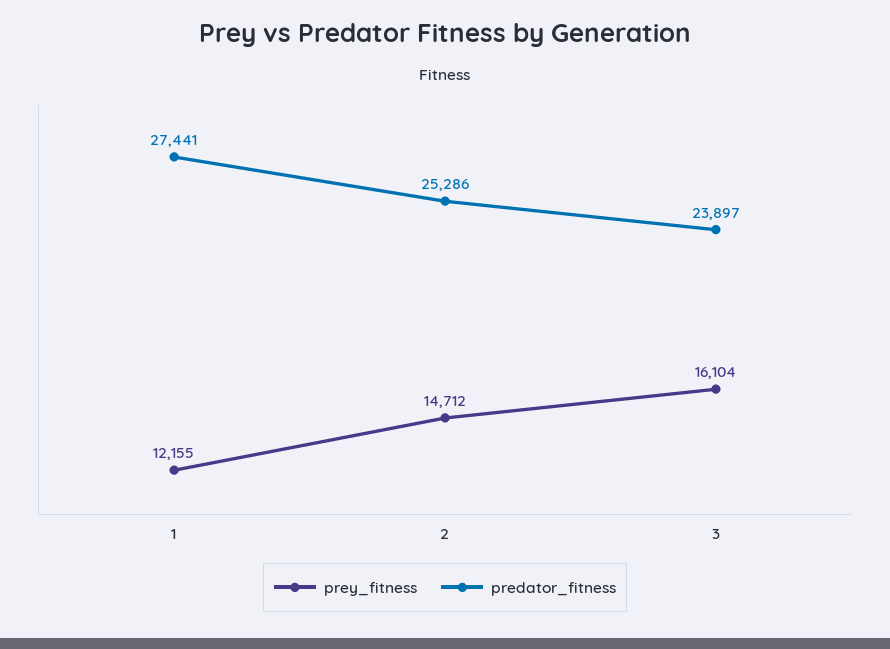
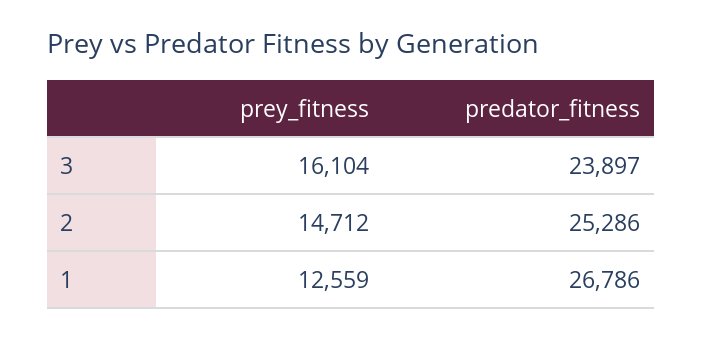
  {
    "prey_fitness": {
-     "1": 12155,
+     "1": 12559,
      "2": 14712,
      "3": 16104
    },
    "predator_fitness": {
-     "1": 27441,
+     "1": 26786,
      "2": 25286,
      "3": 23897
    }
  }

